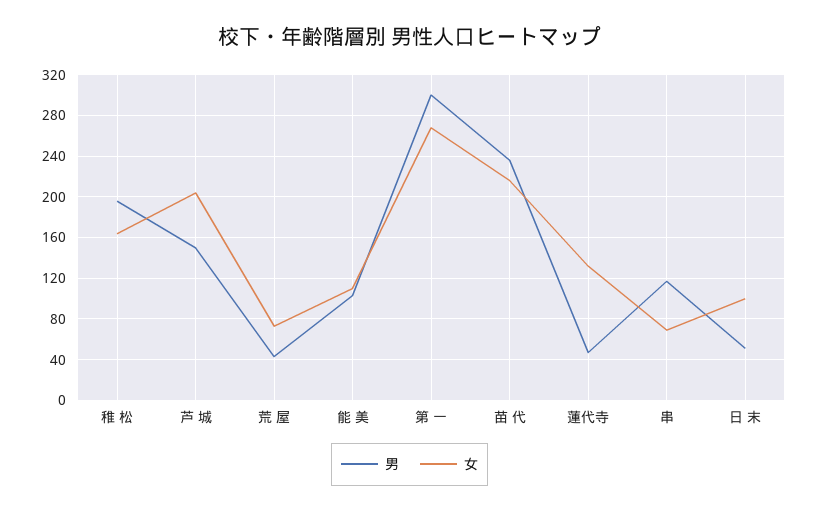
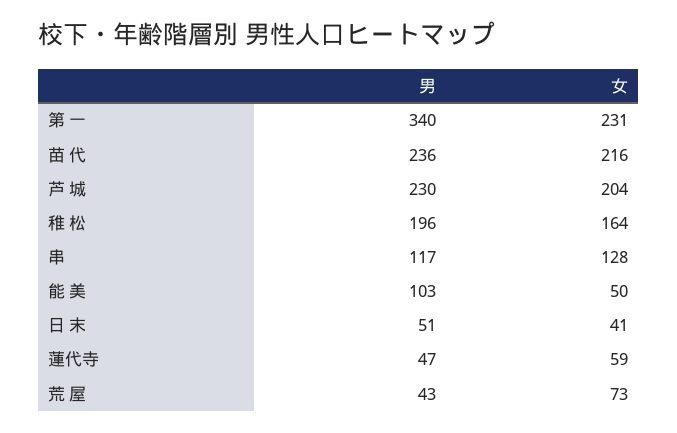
  {
    "男": {
      "稚 松": 196,
-     "芦 城": 150,
+     "芦 城": 230,
      "荒 屋": 43,
      "能 美": 103,
-     "第 一": 300,
+     "第 一": 340,
      "苗 代": 236,
      "蓮代寺": 47,
      "串": 117,
      "日 末": 51
    },
    "女": {
      "稚 松": 164,
      "芦 城": 204,
      "荒 屋": 73,
-     "能 美": 110,
+     "能 美": 50,
-     "第 一": 270,
+     "第 一": 231,
      "苗 代": 216,
-     "蓮代寺": 130,
+     "蓮代寺": 59,
-     "串": 70,
+     "串": 128,
-     "日 末": 100
+     "日 末": 41
    }
  }

